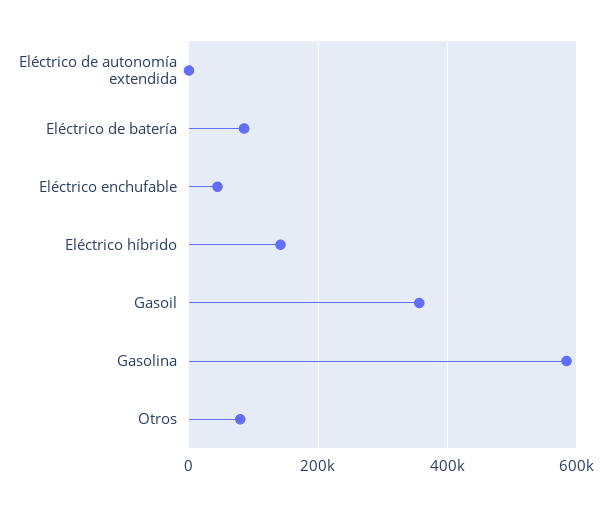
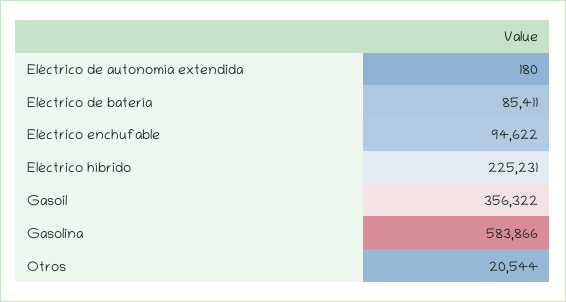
  {
    "Eléctrico de autonomía extendida": 180,
    "Eléctrico de batería": 85411,
-   "Eléctrico enchufable": 40000,
+   "Eléctrico enchufable": 94622,
-   "Eléctrico híbrido": 140000,
+   "Eléctrico híbrido": 225231,
    "Gasoil": 356322,
    "Gasolina": 583866,
-   "Otros": 80000
+   "Otros": 20544
  }

